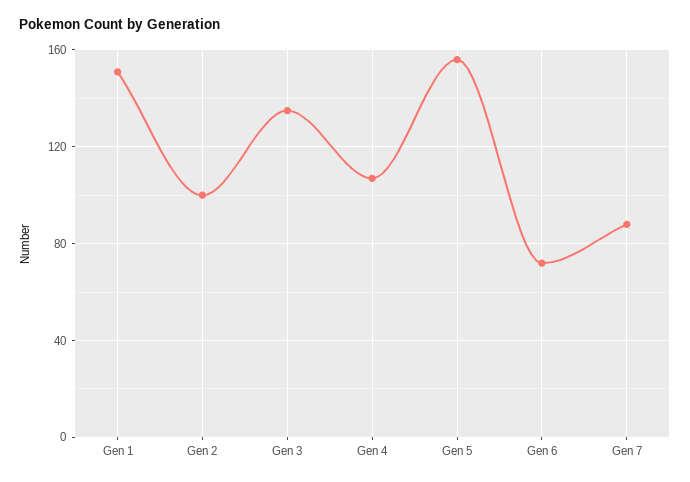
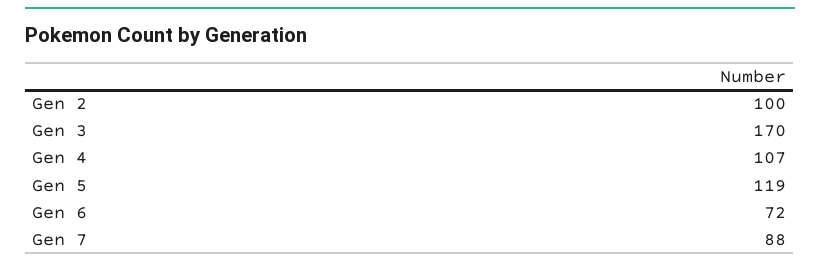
  {
-   "Gen 1": 150,
    "Gen 2": 100,
-   "Gen 3": 135,
+   "Gen 3": 170,
    "Gen 4": 107,
-   "Gen 5": 155,
+   "Gen 5": 119,
    "Gen 6": 72,
    "Gen 7": 88
  }

